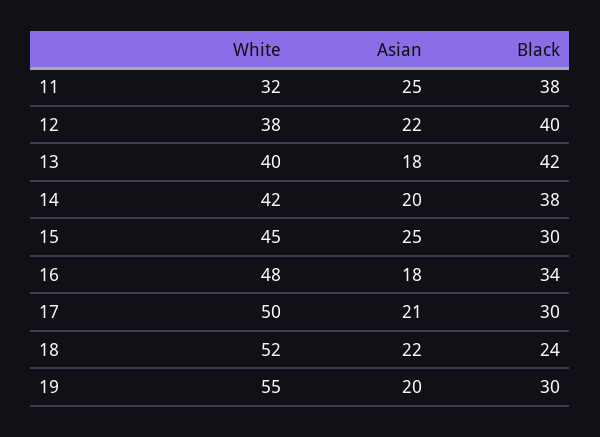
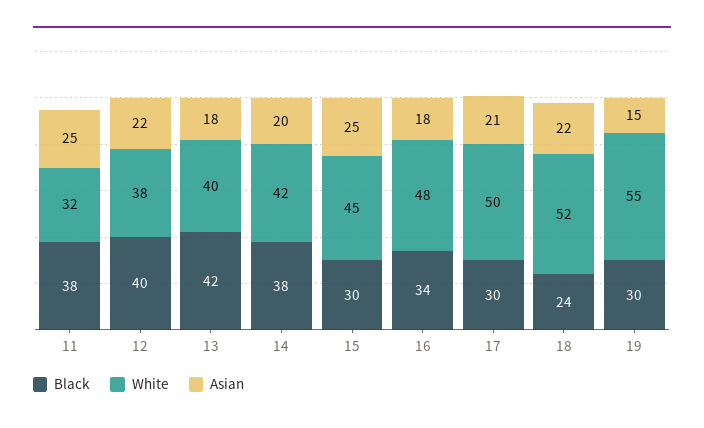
  {
    "White": {
      "11": 32,
      "12": 38,
      "13": 40,
      "14": 42,
      "15": 45,
      "16": 48,
      "17": 50,
      "18": 52,
      "19": 55
    },
    "Asian": {
      "11": 25,
      "12": 22,
      "13": 18,
      "14": 20,
      "15": 25,
      "16": 18,
      "17": 21,
      "18": 22,
-     "19": 20
+     "19": 15
    },
    "Black": {
      "11": 38,
      "12": 40,
      "13": 42,
      "14": 38,
      "15": 30,
      "16": 34,
      "17": 30,
      "18": 24,
      "19": 30
    }
  }

